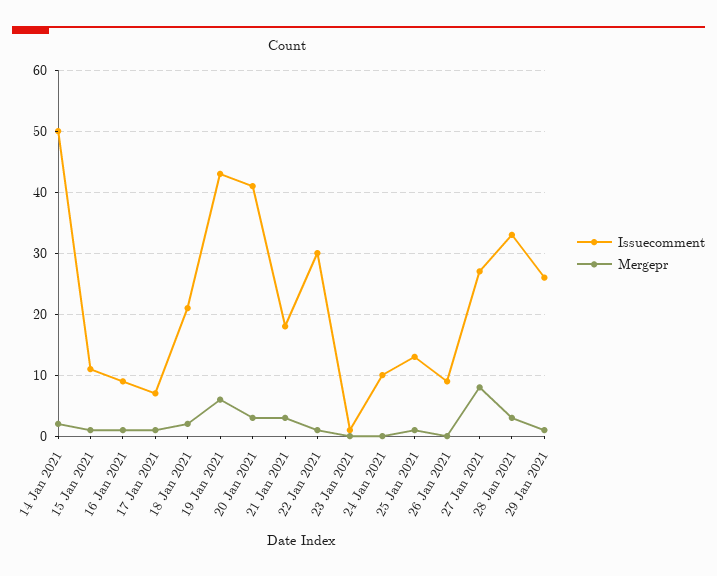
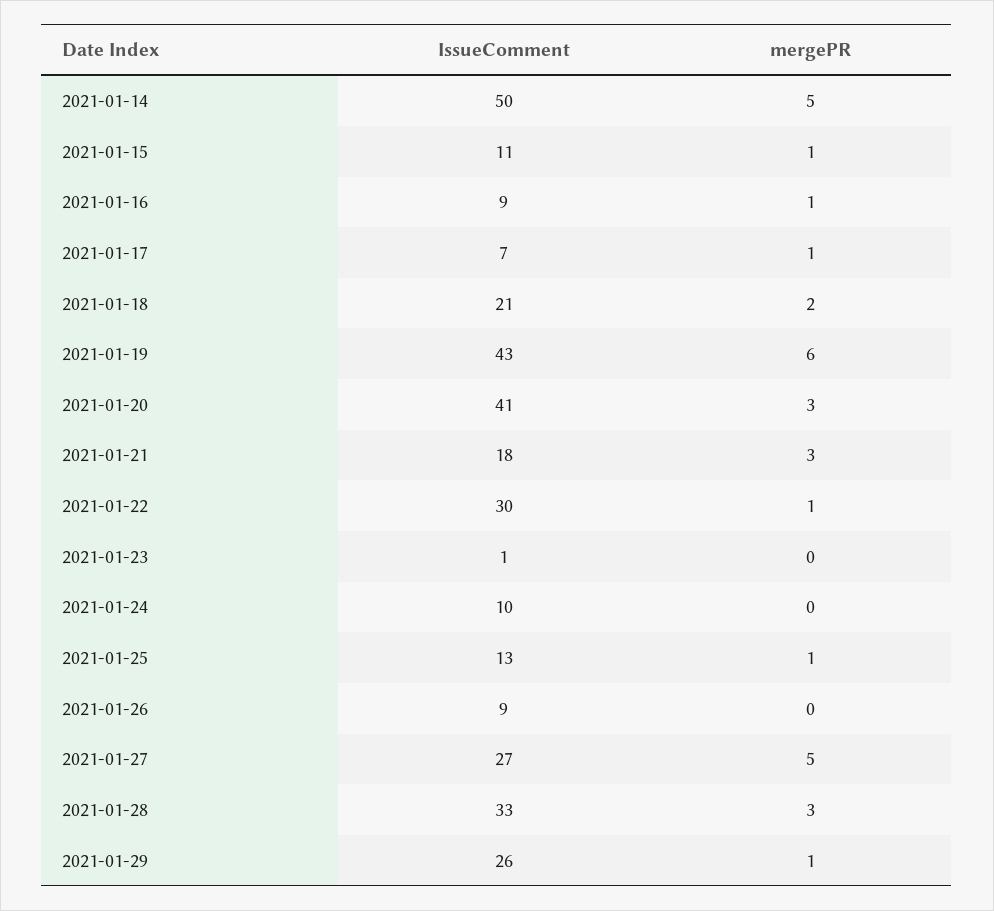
  {
    "Issuecomment": {
      "14 Jan 2021": 50,
      "15 Jan 2021": 11,
      "16 Jan 2021": 9,
      "17 Jan 2021": 7,
      "18 Jan 2021": 21,
      "19 Jan 2021": 43,
      "20 Jan 2021": 41,
      "21 Jan 2021": 18,
      "22 Jan 2021": 30,
      "23 Jan 2021": 1,
      "24 Jan 2021": 10,
      "25 Jan 2021": 13,
      "26 Jan 2021": 9,
      "27 Jan 2021": 27,
      "28 Jan 2021": 33,
      "29 Jan 2021": 26
    },
    "Mergepr": {
-     "14 Jan 2021": 2,
+     "14 Jan 2021": 5,
      "15 Jan 2021": 1,
      "16 Jan 2021": 1,
      "17 Jan 2021": 1,
      "18 Jan 2021": 2,
      "19 Jan 2021": 6,
      "20 Jan 2021": 3,
      "21 Jan 2021": 3,
      "22 Jan 2021": 1,
      "23 Jan 2021": 0,
      "24 Jan 2021": 0,
      "25 Jan 2021": 1,
      "26 Jan 2021": 0,
-     "27 Jan 2021": 8,
+     "27 Jan 2021": 5,
      "28 Jan 2021": 3,
      "29 Jan 2021": 1
    }
  }

